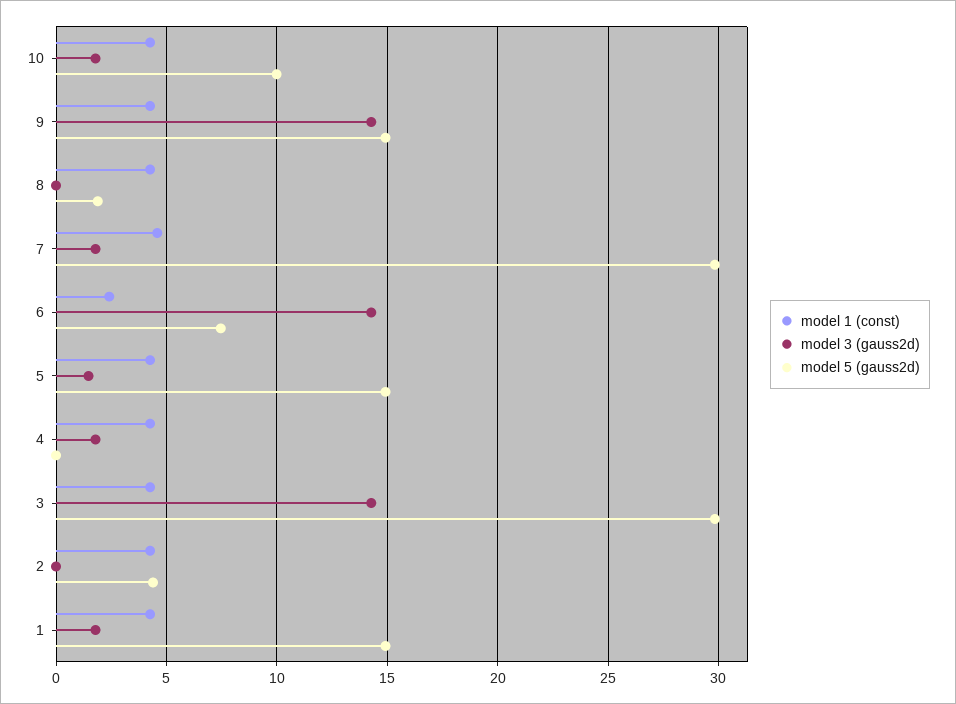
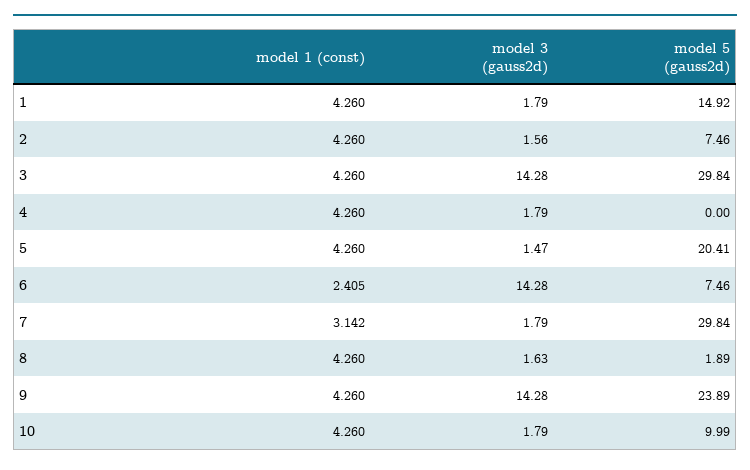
  {
    "model 1 (const)": {
      "10": 4.26,
      "9": 4.26,
      "8": 4.26,
-     "7": 4.5,
+     "7": 3.142,
      "6": 2.405,
      "5": 4.26,
      "4": 4.26,
      "3": 4.26,
      "2": 4.26,
      "1": 4.26
    },
    "model 3 (gauss2d)": {
      "10": 1.79,
      "9": 14.28,
-     "8": 0,
+     "8": 1.63,
      "7": 1.79,
      "6": 14.28,
      "5": 1.47,
      "4": 1.79,
      "3": 14.28,
-     "2": 0,
+     "2": 1.56,
      "1": 1.79
    },
    "model 5 (gauss2d)": {
      "10": 9.99,
-     "9": 15,
+     "9": 23.89,
      "8": 1.89,
      "7": 29.84,
      "6": 7.46,
-     "5": 15,
+     "5": 20.41,
      "4": 0,
      "3": 29.84,
-     "2": 4.5,
+     "2": 7.46,
      "1": 14.92
    }
  }

